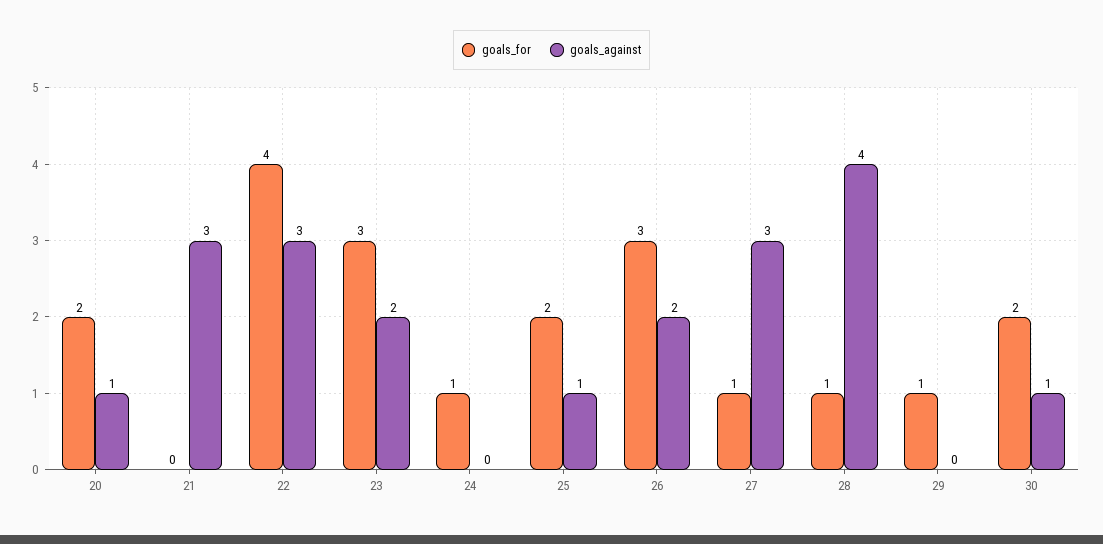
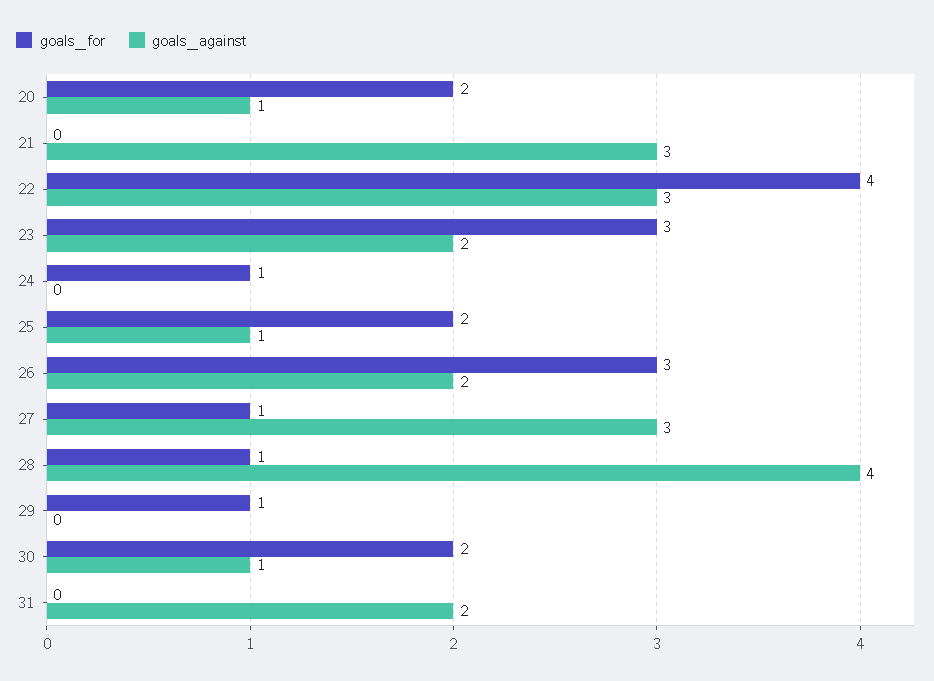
  {
    "goals_for": {
      "20": 2,
      "21": 0,
      "22": 4,
      "23": 3,
      "24": 1,
      "25": 2,
      "26": 3,
      "27": 1,
      "28": 1,
      "29": 1,
-     "30": 2
+     "30": 2,
+     "31": 0
    },
    "goals_against": {
      "20": 1,
      "21": 3,
      "22": 3,
      "23": 2,
      "24": 0,
      "25": 1,
      "26": 2,
      "27": 3,
      "28": 4,
      "29": 0,
-     "30": 1
+     "30": 1,
+     "31": 2
    }
  }

